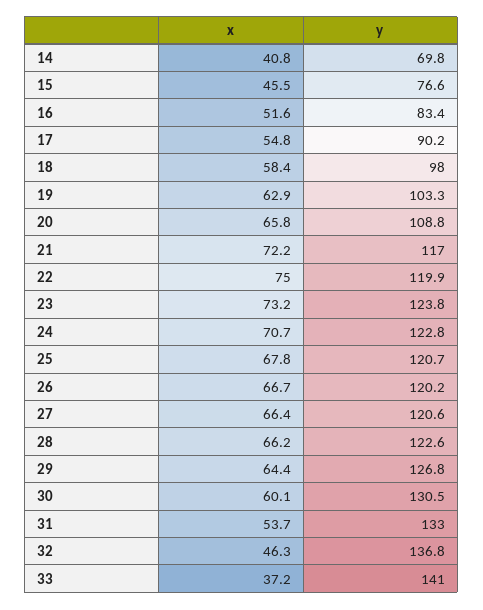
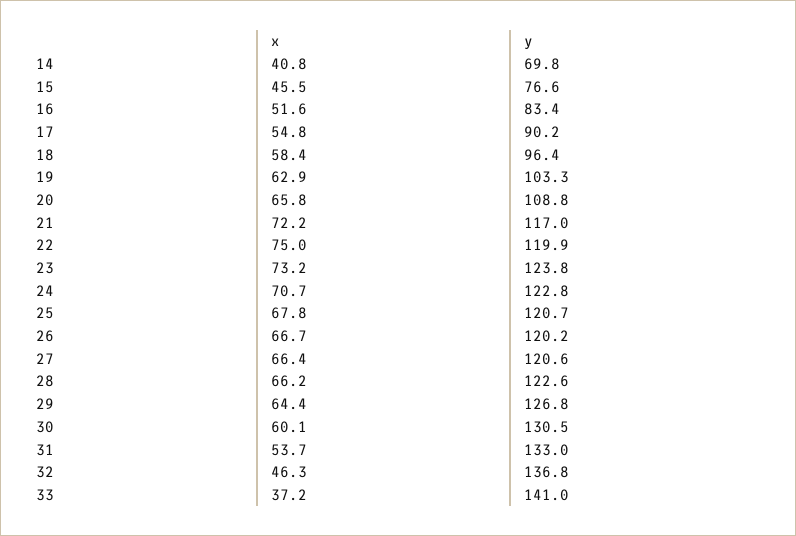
  {
    "x": {
      "14": 40.8,
      "15": 45.5,
      "16": 51.6,
      "17": 54.8,
      "18": 58.4,
      "19": 62.9,
      "20": 65.8,
      "21": 72.2,
      "22": 75,
      "23": 73.2,
      "24": 70.7,
      "25": 67.8,
      "26": 66.7,
      "27": 66.4,
      "28": 66.2,
      "29": 64.4,
      "30": 60.1,
      "31": 53.7,
      "32": 46.3,
      "33": 37.2
    },
    "y": {
      "14": 69.8,
      "15": 76.6,
      "16": 83.4,
      "17": 90.2,
-     "18": 98,
+     "18": 96.4,
      "19": 103.3,
      "20": 108.8,
      "21": 117,
      "22": 119.9,
      "23": 123.8,
      "24": 122.8,
      "25": 120.7,
      "26": 120.2,
      "27": 120.6,
      "28": 122.6,
      "29": 126.8,
      "30": 130.5,
      "31": 133,
      "32": 136.8,
      "33": 141
    }
  }

